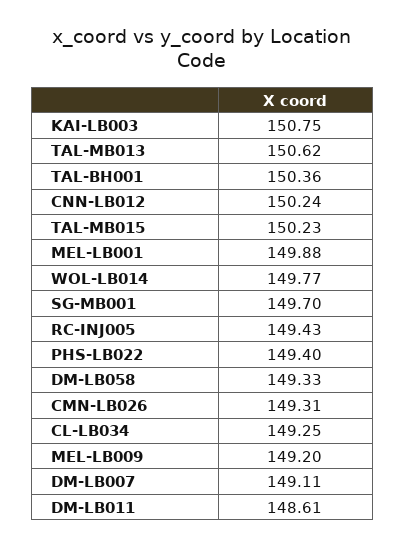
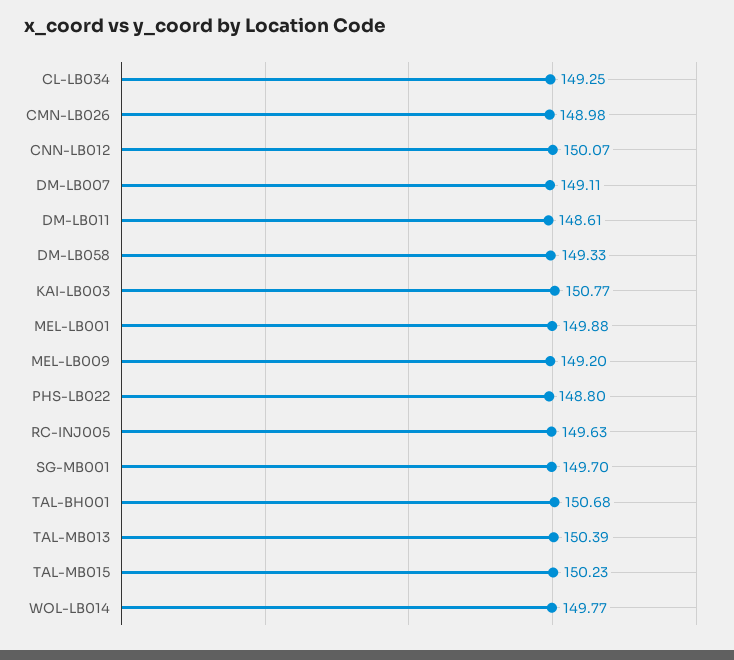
  {
-   "KAI-LB003": 150.75,
+   "KAI-LB003": 150.77,
-   "TAL-MB013": 150.62,
+   "TAL-MB013": 150.39,
-   "TAL-BH001": 150.36,
+   "TAL-BH001": 150.68,
-   "CNN-LB012": 150.24,
+   "CNN-LB012": 150.07,
    "TAL-MB015": 150.23,
    "MEL-LB001": 149.88,
    "WOL-LB014": 149.77,
    "SG-MB001": 149.7,
-   "RC-INJ005": 149.43,
+   "RC-INJ005": 149.63,
-   "PHS-LB022": 149.4,
+   "PHS-LB022": 148.8,
    "DM-LB058": 149.33,
-   "CMN-LB026": 149.31,
+   "CMN-LB026": 148.98,
    "CL-LB034": 149.25,
    "MEL-LB009": 149.2,
    "DM-LB007": 149.11,
    "DM-LB011": 148.61
  }

